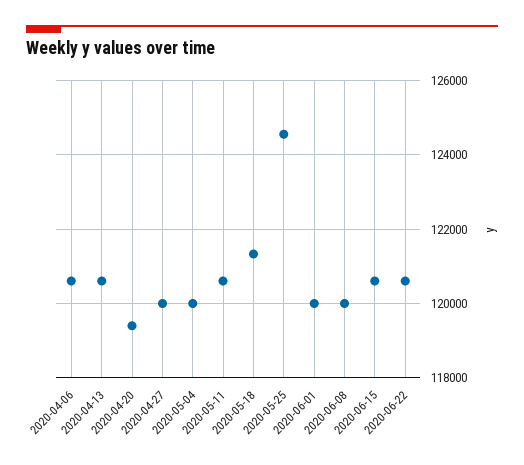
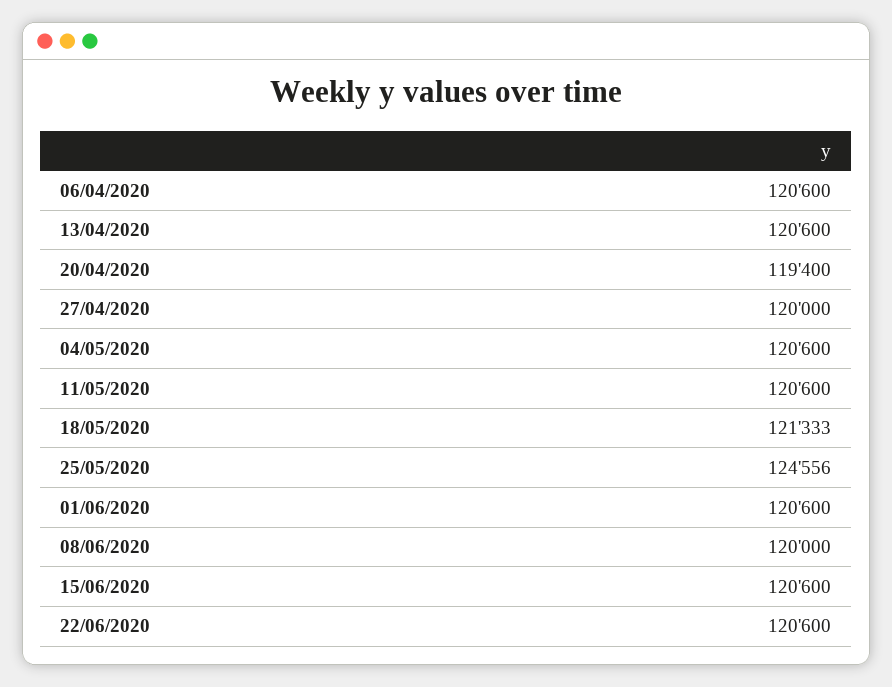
  {
    "2020-04-06": 120600,
    "2020-04-13": 120600,
    "2020-04-20": 119400,
    "2020-04-27": 120000,
-   "2020-05-04": 120000,
+   "2020-05-04": 120600,
    "2020-05-11": 120600,
    "2020-05-18": 121333,
    "2020-05-25": 124556,
-   "2020-06-01": 120000,
+   "2020-06-01": 120600,
    "2020-06-08": 120000,
    "2020-06-15": 120600,
    "2020-06-22": 120600
  }

